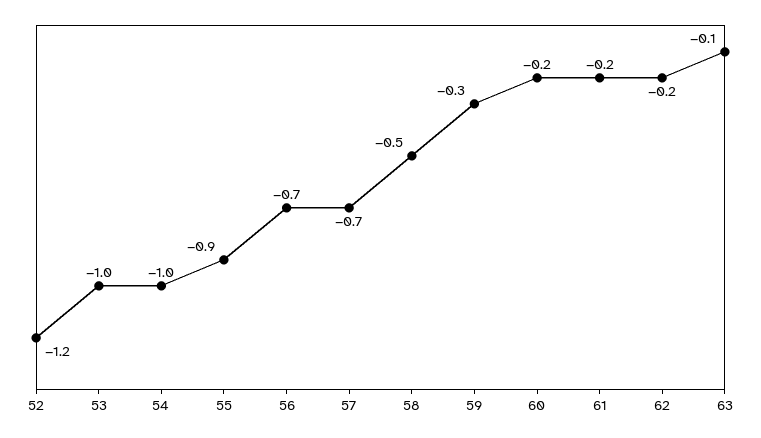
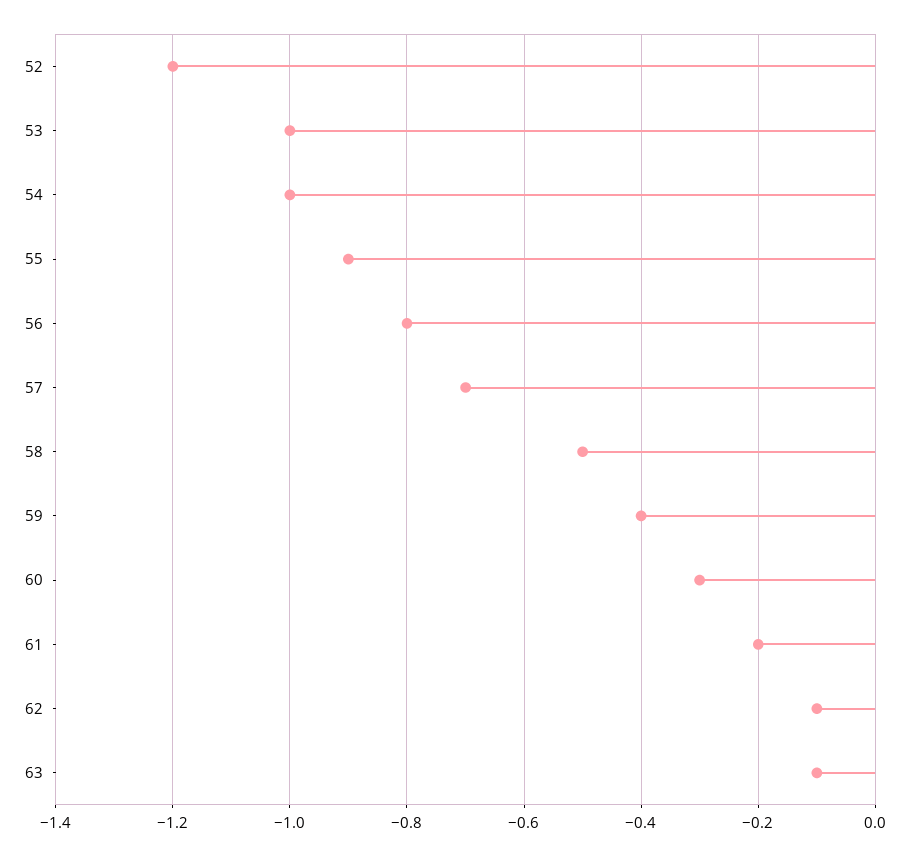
  {
    "52": -1.2,
    "53": -1,
    "54": -1,
    "55": -0.9,
-   "56": -0.7,
+   "56": -0.8,
    "57": -0.7,
    "58": -0.5,
-   "59": -0.3,
+   "59": -0.4,
-   "60": -0.2,
+   "60": -0.3,
    "61": -0.2,
-   "62": -0.2,
+   "62": -0.1,
    "63": -0.1
  }

